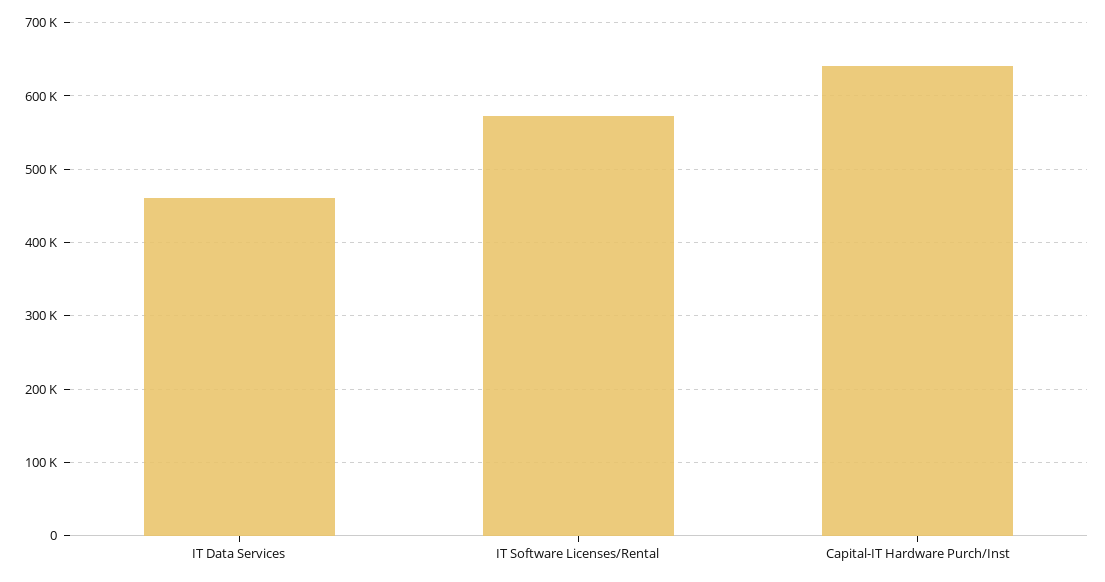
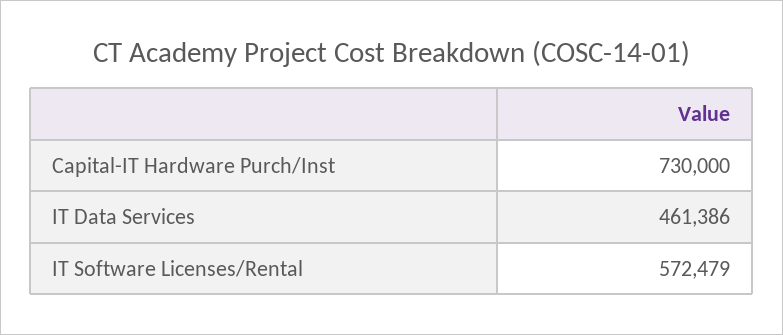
  {
    "IT Data Services": 461386,
    "IT Software Licenses/Rental": 572479,
-   "Capital-IT Hardware Purch/Inst": 640000
+   "Capital-IT Hardware Purch/Inst": 730000
  }

